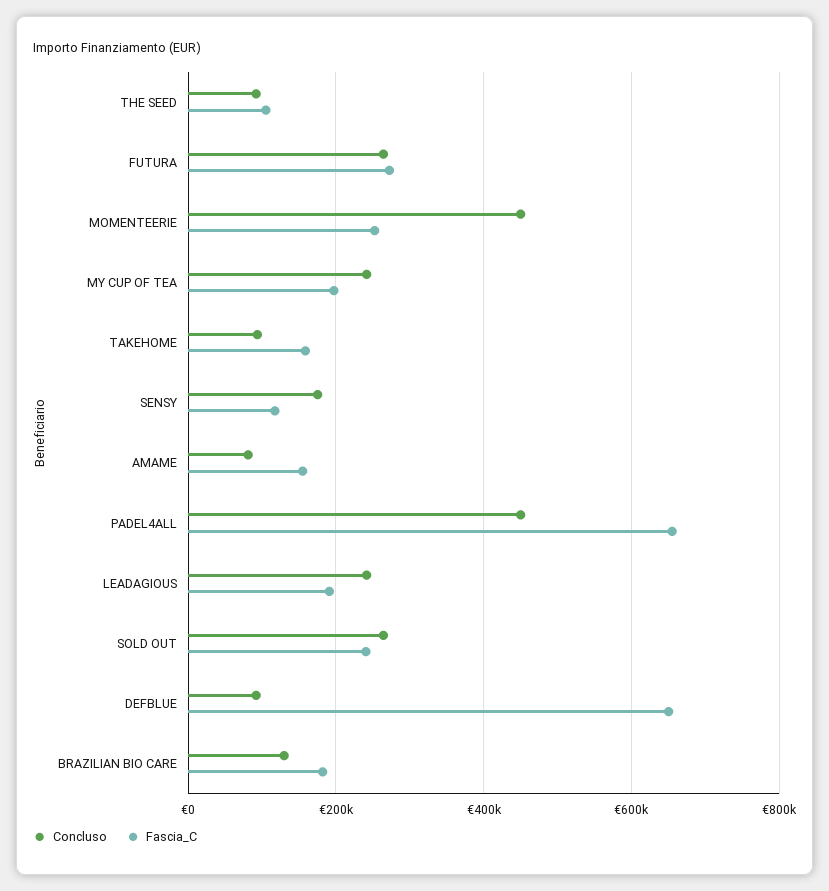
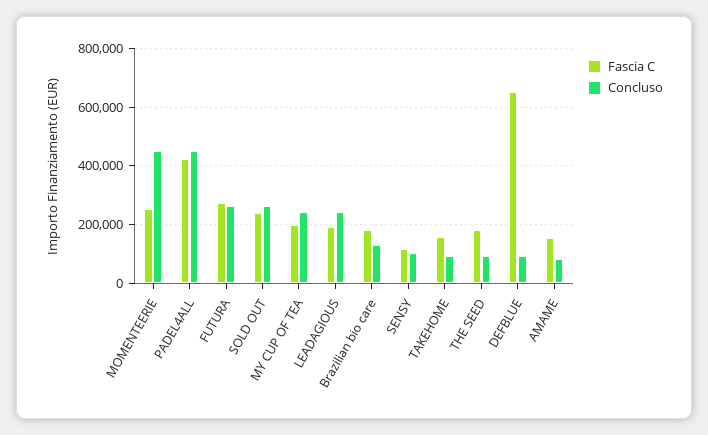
  {
    "Concluso": {
      "THE SEED": 100000,
      "FUTURA": 260000,
      "MOMENTEERIE": 460000,
      "MY CUP OF TEA": 240000,
      "TAKEHOME": 100000,
-     "SENSY": 180000,
+     "SENSY": 100000,
      "AMAME": 80000,
      "PADEL4ALL": 460000,
      "LEADAGIOUS": 240000,
      "SOLD OUT": 260000,
      "DEFBLUE": 100000,
      "BRAZILIAN BIO CARE": 120000
    },
    "Fascia_C": {
-     "THE SEED": 100000,
+     "THE SEED": 175000,
      "FUTURA": 280000,
      "MOMENTEERIE": 260000,
      "MY CUP OF TEA": 200000,
      "TAKEHOME": 160000,
      "SENSY": 120000,
      "AMAME": 160000,
-     "PADEL4ALL": 660000,
+     "PADEL4ALL": 425000,
      "LEADAGIOUS": 200000,
      "SOLD OUT": 240000,
      "DEFBLUE": 660000,
      "BRAZILIAN BIO CARE": 180000
    }
  }

